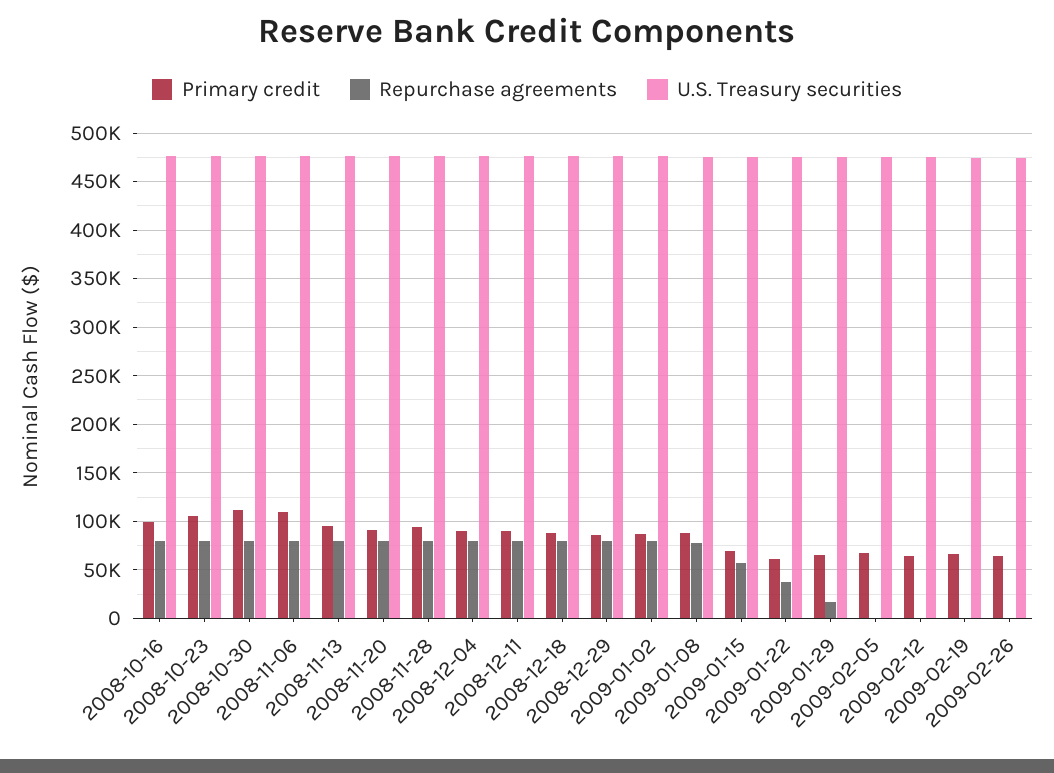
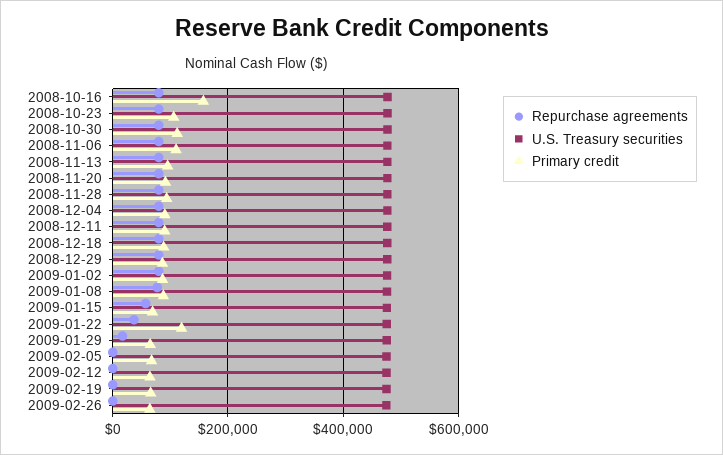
  {
    "Primary credit": {
-     "2008-10-16": 100000,
+     "2008-10-16": 160000,
      "2008-10-23": 110000,
      "2008-10-30": 110000,
      "2008-11-06": 110000,
      "2008-11-13": 100000,
      "2008-11-20": 90000,
      "2008-11-28": 90000,
      "2008-12-04": 90000,
      "2008-12-11": 90000,
      "2008-12-18": 90000,
      "2008-12-29": 90000,
      "2009-01-02": 90000,
      "2009-01-08": 90000,
      "2009-01-15": 70000,
-     "2009-01-22": 60000,
+     "2009-01-22": 120000,
      "2009-01-29": 60000,
      "2009-02-05": 70000,
      "2009-02-12": 60000,
      "2009-02-19": 70000,
      "2009-02-26": 60000
    },
    "Repurchase agreements": {
      "2008-10-16": 80000,
      "2008-10-23": 80000,
      "2008-10-30": 80000,
      "2008-11-06": 80000,
      "2008-11-13": 80000,
      "2008-11-20": 80000,
      "2008-11-28": 80000,
      "2008-12-04": 80000,
      "2008-12-11": 80000,
      "2008-12-18": 80000,
      "2008-12-29": 80000,
      "2009-01-02": 80000,
      "2009-01-08": 80000,
      "2009-01-15": 60000,
      "2009-01-22": 40000,
      "2009-01-29": 20000,
      "2009-02-05": 0,
      "2009-02-12": 0,
      "2009-02-19": 0,
      "2009-02-26": 0
    },
    "U.S. Treasury securities": {
      "2008-10-16": 480000,
      "2008-10-23": 480000,
      "2008-10-30": 480000,
      "2008-11-06": 480000,
      "2008-11-13": 480000,
      "2008-11-20": 480000,
      "2008-11-28": 480000,
      "2008-12-04": 480000,
      "2008-12-11": 480000,
      "2008-12-18": 480000,
      "2008-12-29": 480000,
      "2009-01-02": 480000,
      "2009-01-08": 480000,
      "2009-01-15": 480000,
      "2009-01-22": 480000,
      "2009-01-29": 480000,
      "2009-02-05": 480000,
      "2009-02-12": 470000,
      "2009-02-19": 470000,
      "2009-02-26": 470000
    }
  }

